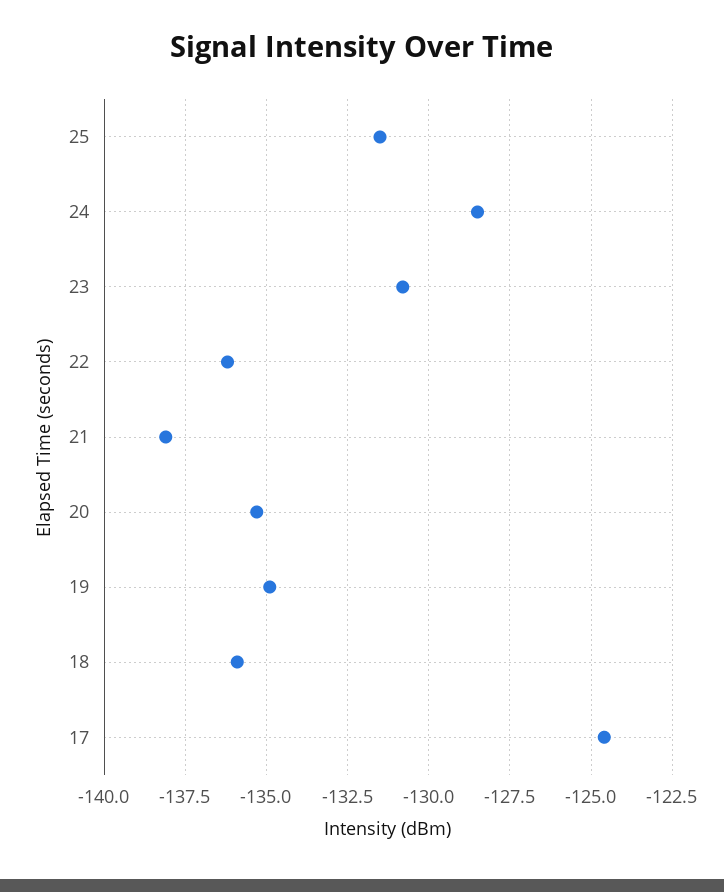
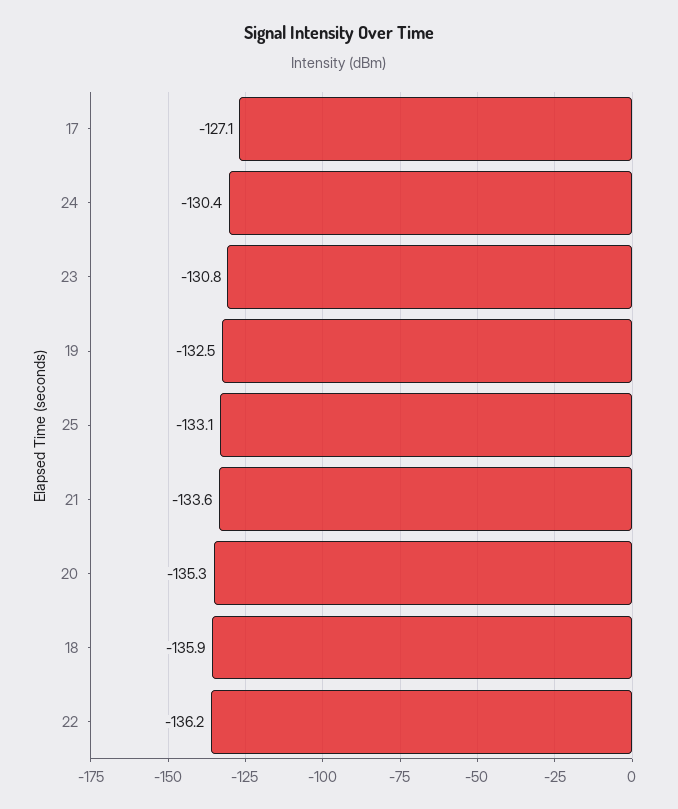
  {
-   "25": -131.5,
+   "25": -133.1,
-   "24": -128.5,
+   "24": -130.4,
    "23": -130.8,
    "22": -136.2,
-   "21": -138,
+   "21": -133.6,
    "20": -135.3,
-   "19": -135,
+   "19": -132.5,
    "18": -135.9,
-   "17": -124.5
+   "17": -127.1
  }

